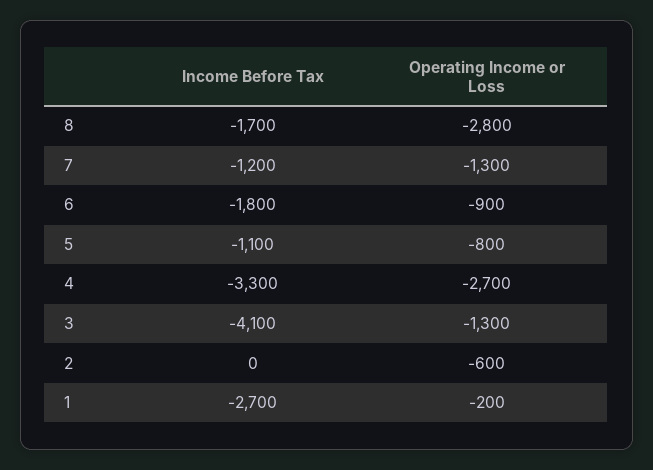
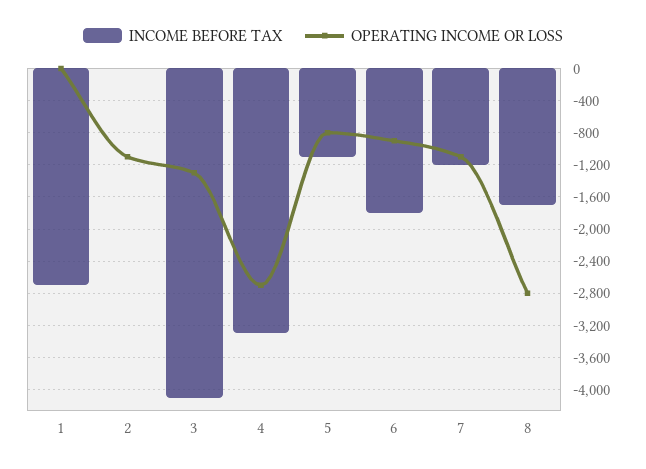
  {
    "Income Before Tax": {
      "8": -1700,
      "7": -1200,
      "6": -1800,
      "5": -1100,
      "4": -3300,
      "3": -4100,
      "2": 0,
      "1": -2700
    },
    "Operating Income or Loss": {
      "8": -2800,
-     "7": -1300,
+     "7": -1100,
      "6": -900,
      "5": -800,
      "4": -2700,
      "3": -1300,
-     "2": -600,
+     "2": -1100,
-     "1": -200
+     "1": 0
    }
  }

